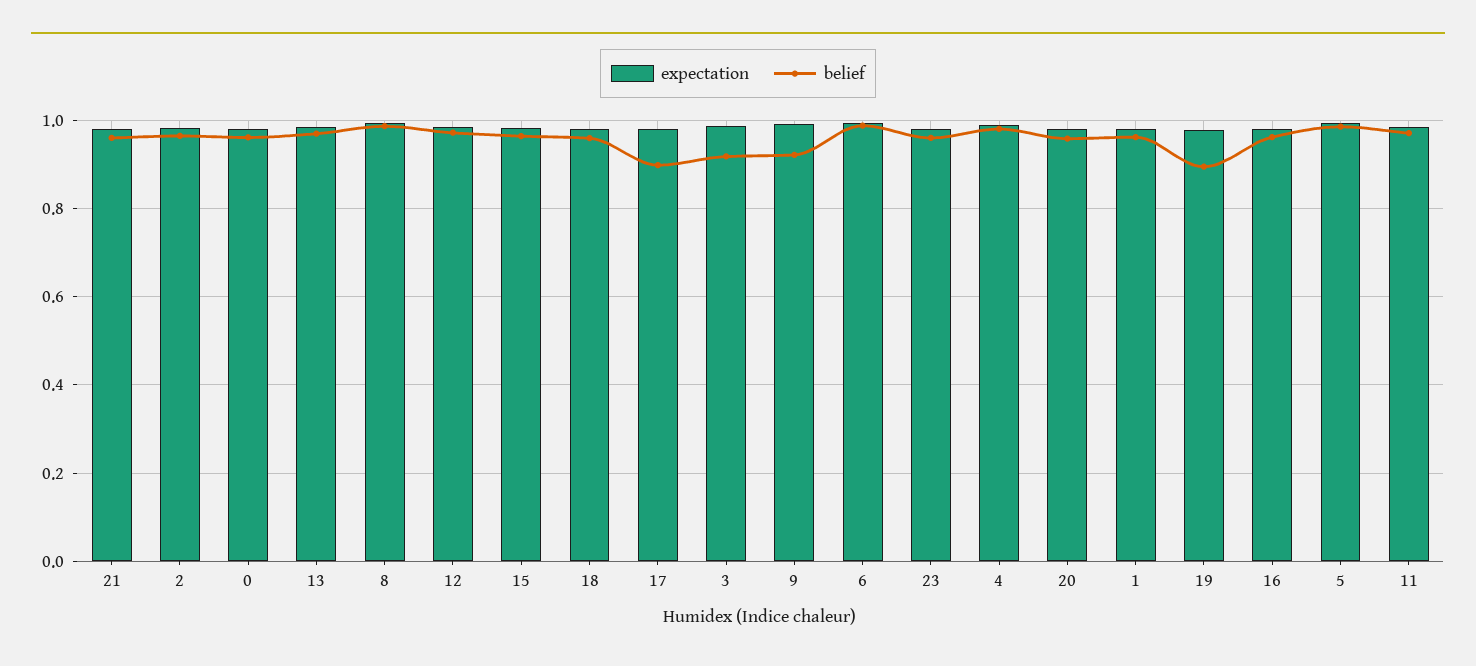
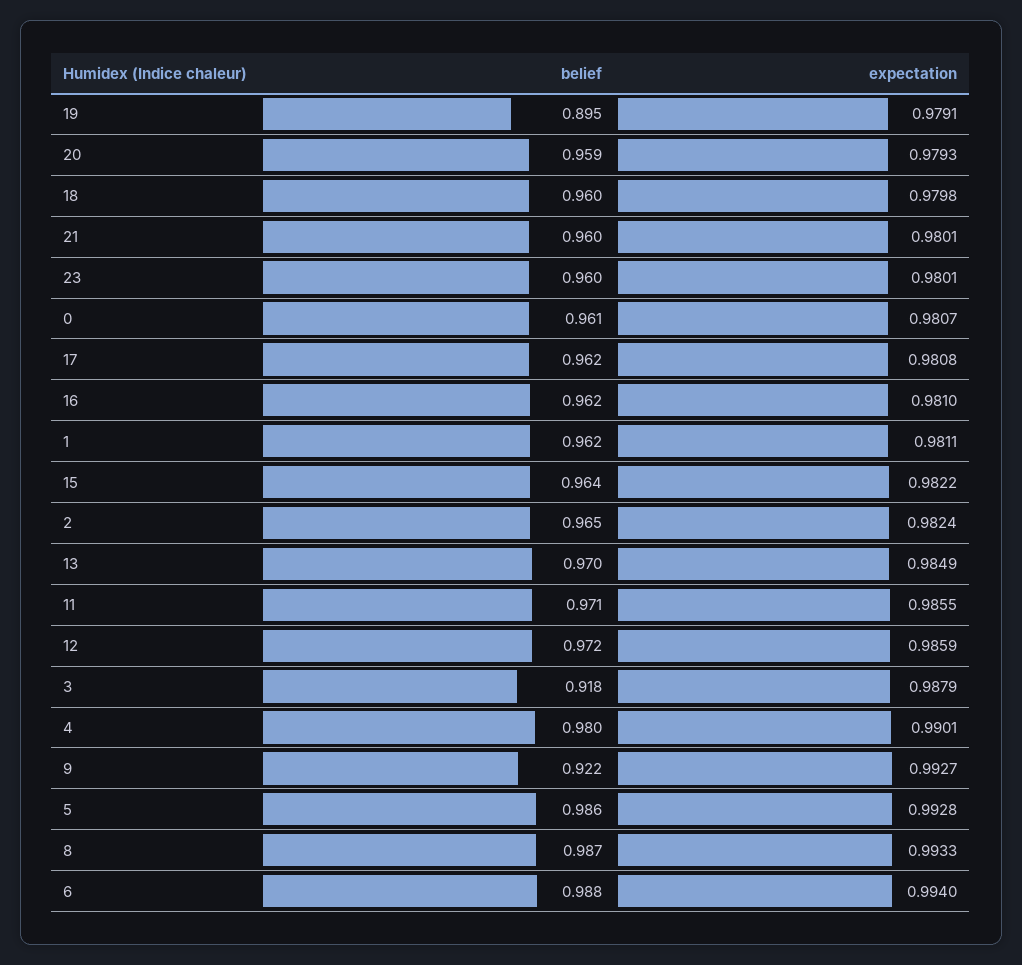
  {
    "expectation": {
      "21": 0.9801,
      "2": 0.9824,
      "0": 0.9807,
      "13": 0.9849,
      "8": 0.9933,
      "12": 0.9859,
      "15": 0.9822,
      "18": 0.9798,
      "17": 0.9808,
      "3": 0.9879,
      "9": 0.9927,
      "6": 0.994,
      "23": 0.9801,
      "4": 0.9901,
      "20": 0.9793,
      "1": 0.9811,
      "19": 0.9791,
      "16": 0.981,
      "5": 0.9928,
      "11": 0.9855
    },
    "belief": {
      "21": 0.96,
      "2": 0.965,
      "0": 0.961,
      "13": 0.97,
      "8": 0.987,
      "12": 0.972,
      "15": 0.964,
      "18": 0.96,
-     "17": 0.9,
+     "17": 0.962,
      "3": 0.918,
      "9": 0.922,
      "6": 0.988,
      "23": 0.96,
      "4": 0.98,
      "20": 0.959,
      "1": 0.962,
      "19": 0.895,
      "16": 0.962,
      "5": 0.986,
      "11": 0.971
    }
  }

